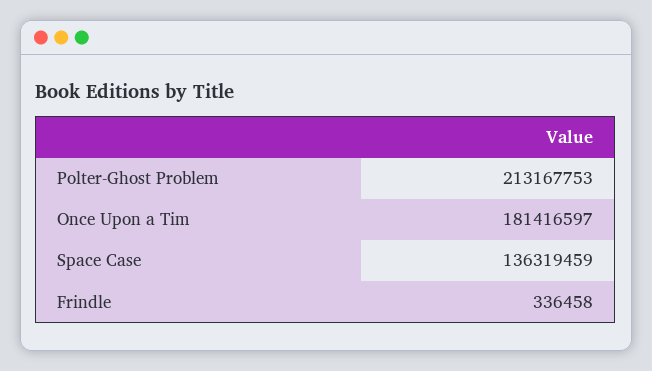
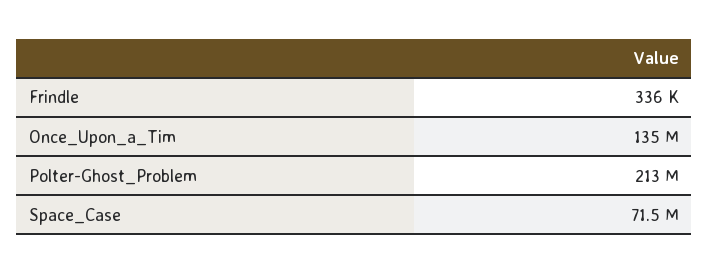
  {
    "Polter-Ghost Problem": 213167753,
-   "Once Upon a Tim": 181416597,
+   "Once Upon a Tim": 135000000,
-   "Space Case": 136319459,
+   "Space Case": 71500000,
    "Frindle": 336458
  }

